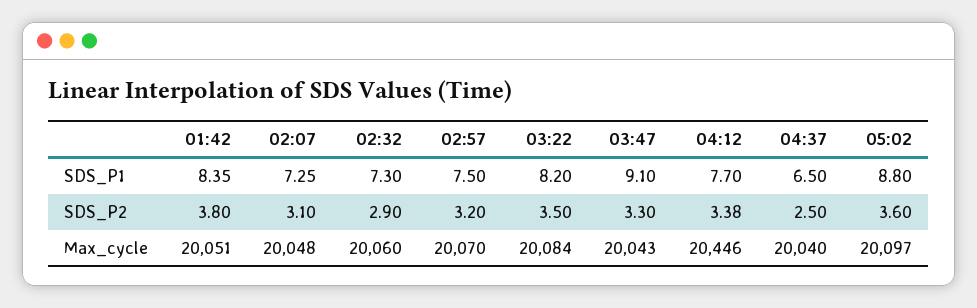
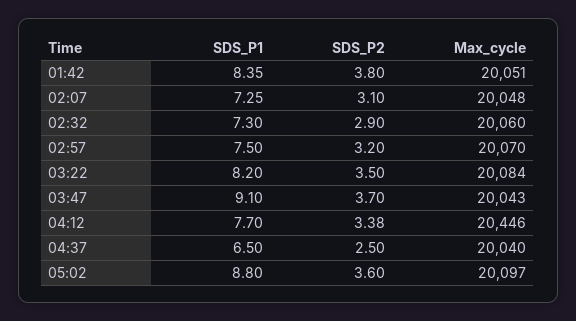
  {
    "01:42": {
      "SDS_P1": 8.35,
      "SDS_P2": 3.8,
      "Max_cycle": 20051
    },
    "02:07": {
      "SDS_P1": 7.25,
      "SDS_P2": 3.1,
      "Max_cycle": 20048
    },
    "02:32": {
      "SDS_P1": 7.3,
      "SDS_P2": 2.9,
      "Max_cycle": 20060
    },
    "02:57": {
      "SDS_P1": 7.5,
      "SDS_P2": 3.2,
      "Max_cycle": 20070
    },
    "03:22": {
      "SDS_P1": 8.2,
      "SDS_P2": 3.5,
      "Max_cycle": 20084
    },
    "03:47": {
      "SDS_P1": 9.1,
-     "SDS_P2": 3.3,
+     "SDS_P2": 3.7,
      "Max_cycle": 20043
    },
    "04:12": {
      "SDS_P1": 7.7,
      "SDS_P2": 3.38,
      "Max_cycle": 20446
    },
    "04:37": {
      "SDS_P1": 6.5,
      "SDS_P2": 2.5,
      "Max_cycle": 20040
    },
    "05:02": {
      "SDS_P1": 8.8,
      "SDS_P2": 3.6,
      "Max_cycle": 20097
    }
  }

